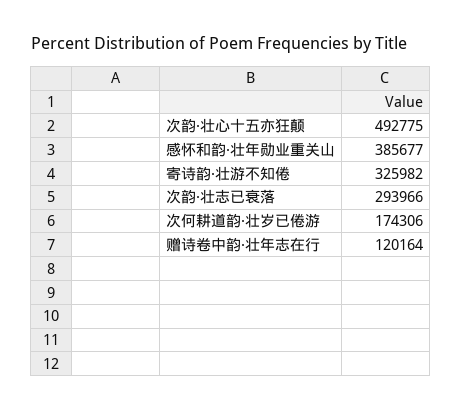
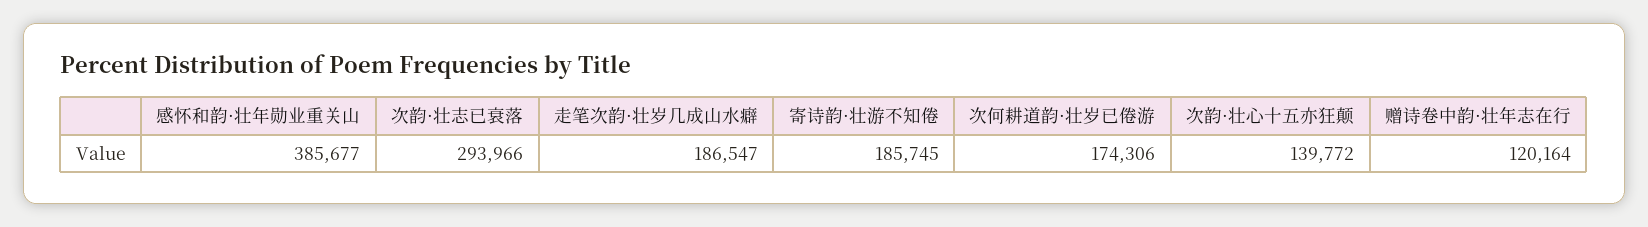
  {
-   "次韵·壮心十五亦狂颠": 492775,
+   "次韵·壮心十五亦狂颠": 139772,
    "感怀和韵·壮年勋业重关山": 385677,
-   "寄诗韵·壮游不知倦": 325982,
+   "寄诗韵·壮游不知倦": 185745,
    "次韵·壮志已衰落": 293966,
    "次何耕道韵·壮岁已倦游": 174306,
-   "赠诗卷中韵·壮年志在行": 120164
+   "赠诗卷中韵·壮年志在行": 120164,
+   "走笔次韵·壮岁几成山水癖": 186547
  }

